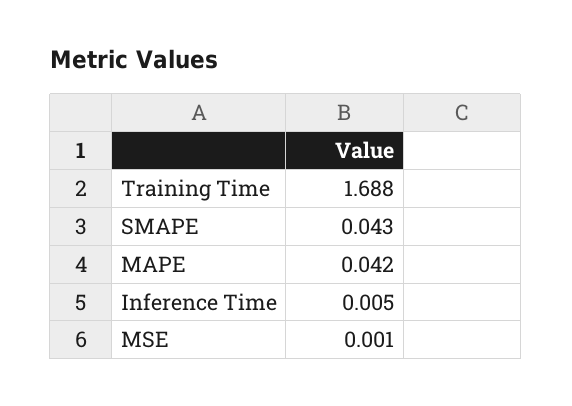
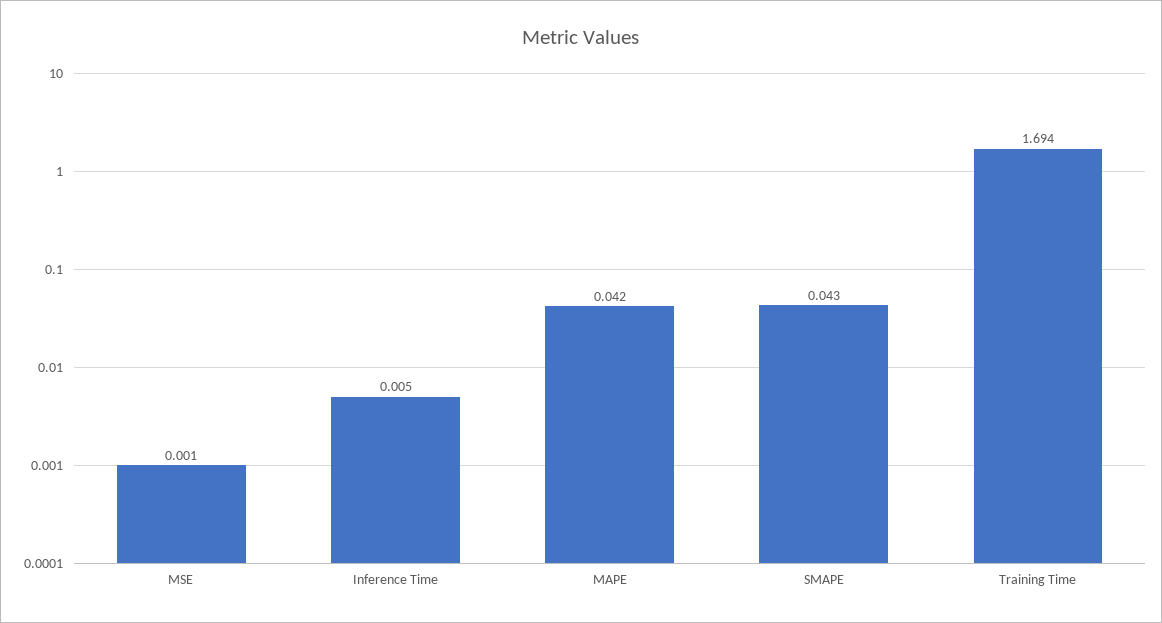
  {
-   "Training Time": 1.688,
+   "Training Time": 1.694,
    "SMAPE": 0.043,
    "MAPE": 0.042,
    "Inference Time": 0.005,
    "MSE": 0.001
  }

